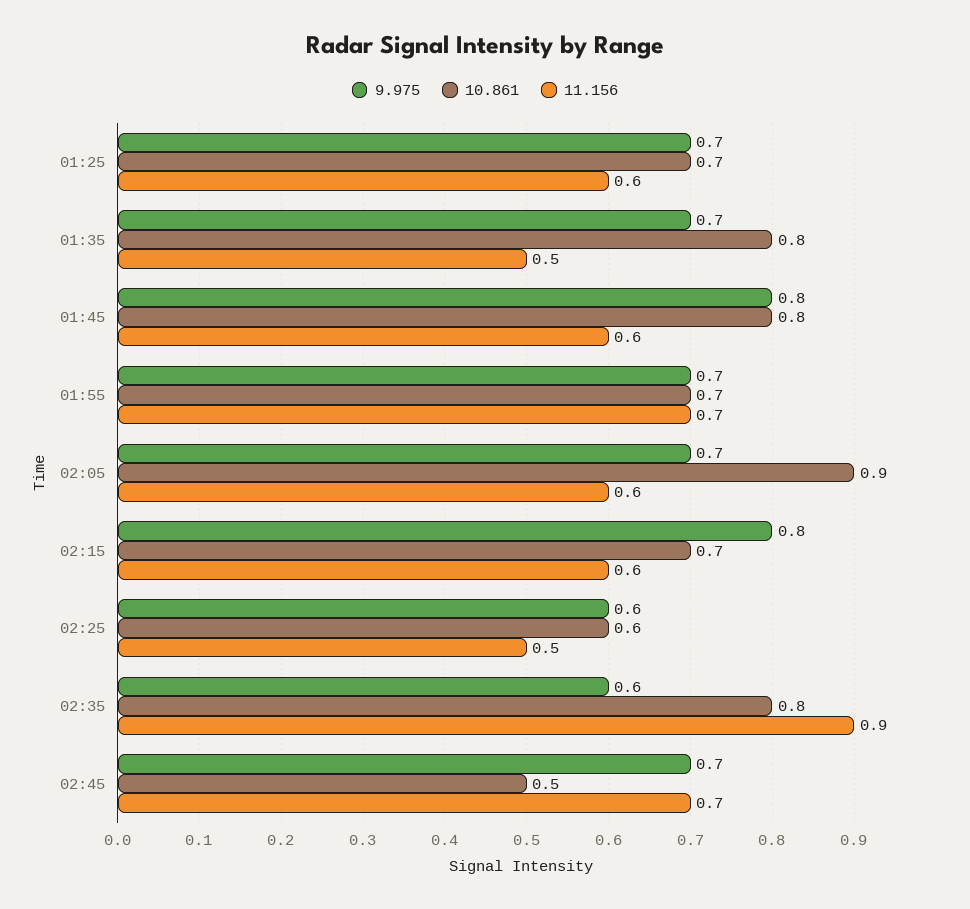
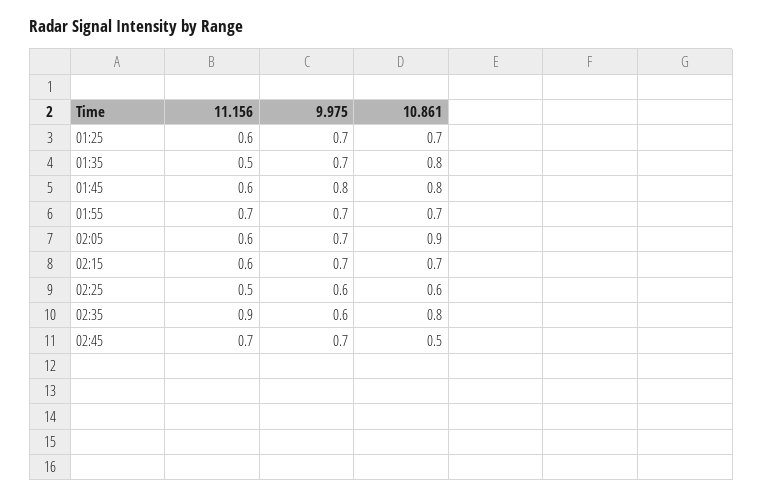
  {
    "9.975": {
      "01:25": 0.7,
      "01:35": 0.7,
      "01:45": 0.8,
      "01:55": 0.7,
      "02:05": 0.7,
-     "02:15": 0.8,
+     "02:15": 0.7,
      "02:25": 0.6,
      "02:35": 0.6,
      "02:45": 0.7
    },
    "10.861": {
      "01:25": 0.7,
      "01:35": 0.8,
      "01:45": 0.8,
      "01:55": 0.7,
      "02:05": 0.9,
      "02:15": 0.7,
      "02:25": 0.6,
      "02:35": 0.8,
      "02:45": 0.5
    },
    "11.156": {
      "01:25": 0.6,
      "01:35": 0.5,
      "01:45": 0.6,
      "01:55": 0.7,
      "02:05": 0.6,
      "02:15": 0.6,
      "02:25": 0.5,
      "02:35": 0.9,
      "02:45": 0.7
    }
  }

